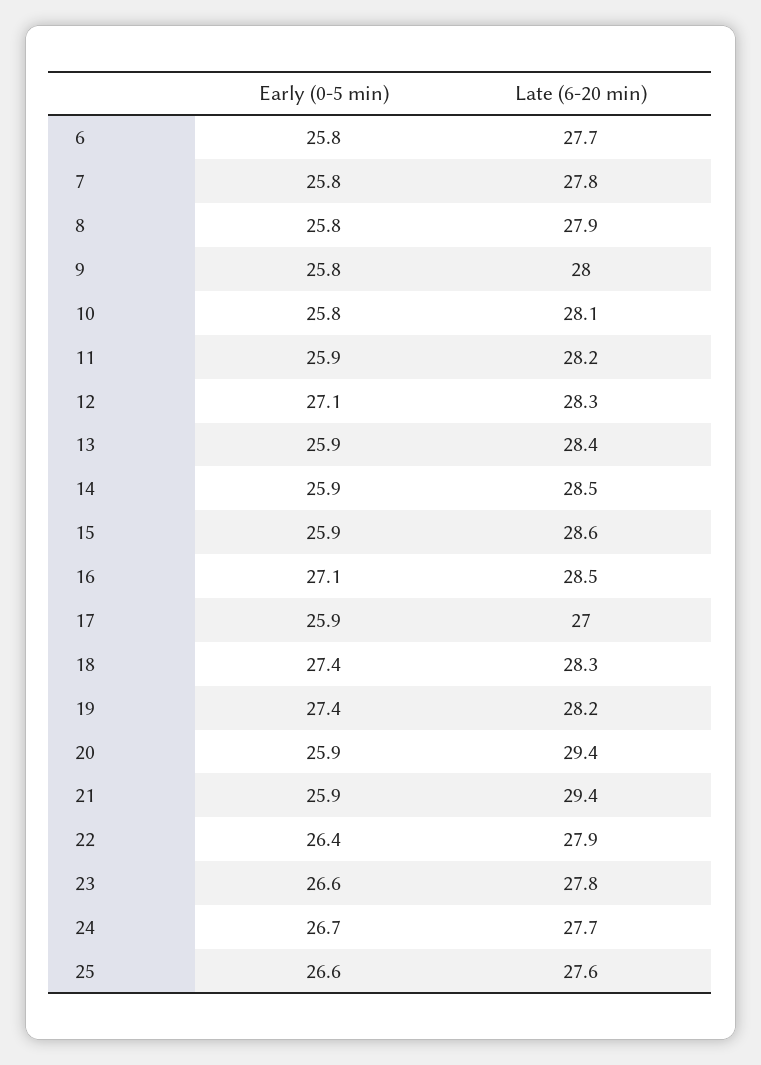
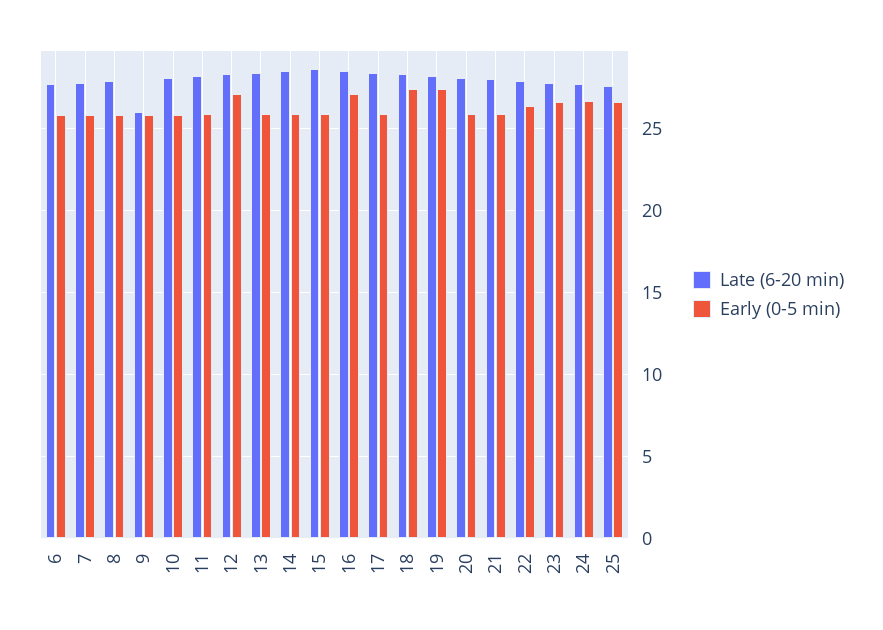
  {
    "Early (0-5 min)": {
      "6": 25.8,
      "7": 25.8,
      "8": 25.8,
      "9": 25.8,
      "10": 25.8,
      "11": 25.9,
      "12": 27.1,
      "13": 25.9,
      "14": 25.9,
      "15": 25.9,
      "16": 27.1,
      "17": 25.9,
      "18": 27.4,
      "19": 27.4,
      "20": 25.9,
      "21": 25.9,
      "22": 26.4,
      "23": 26.6,
      "24": 26.7,
      "25": 26.6
    },
    "Late (6-20 min)": {
      "6": 27.7,
      "7": 27.8,
      "8": 27.9,
-     "9": 28,
+     "9": 26,
      "10": 28.1,
      "11": 28.2,
      "12": 28.3,
      "13": 28.4,
      "14": 28.5,
      "15": 28.6,
      "16": 28.5,
-     "17": 27,
+     "17": 28.5,
      "18": 28.3,
      "19": 28.2,
-     "20": 29.4,
+     "20": 28,
-     "21": 29.4,
+     "21": 28,
      "22": 27.9,
      "23": 27.8,
      "24": 27.7,
      "25": 27.6
    }
  }

